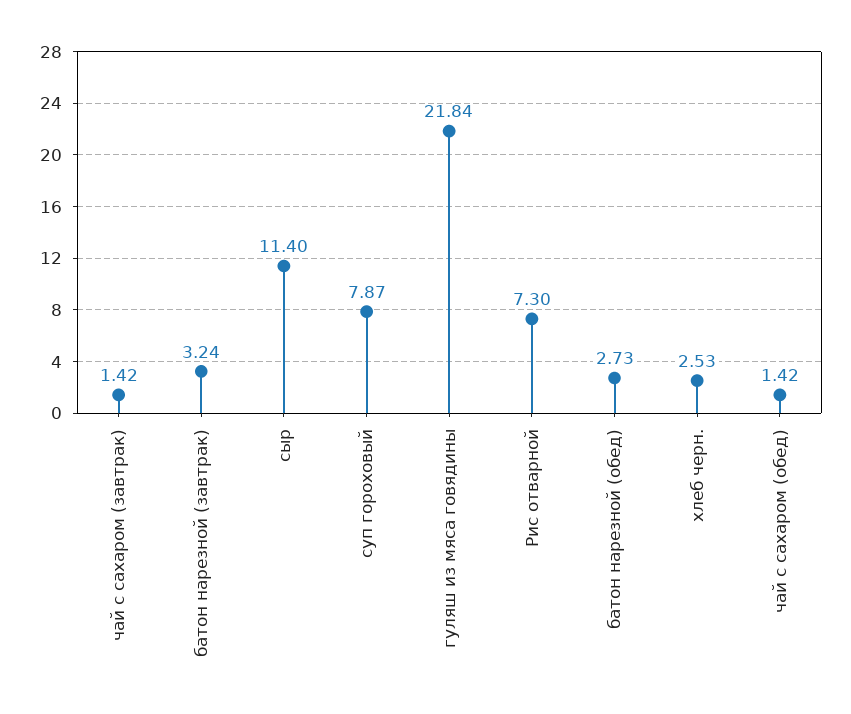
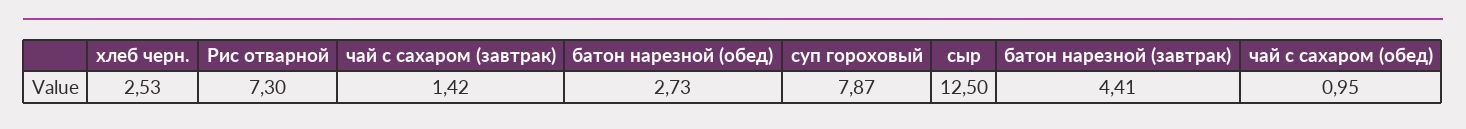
  {
    "чай с сахаром (завтрак)": 1.42,
-   "батон нарезной (завтрак)": 3.24,
+   "батон нарезной (завтрак)": 4.41,
-   "сыр": 11.4,
+   "сыр": 12.5,
    "суп гороховый": 7.87,
-   "гуляш из мяса говядины": 21.84,
    "Рис отварной": 7.3,
    "батон нарезной (обед)": 2.73,
    "хлеб черн.": 2.53,
-   "чай с сахаром (обед)": 1.42
+   "чай с сахаром (обед)": 0.95
  }

